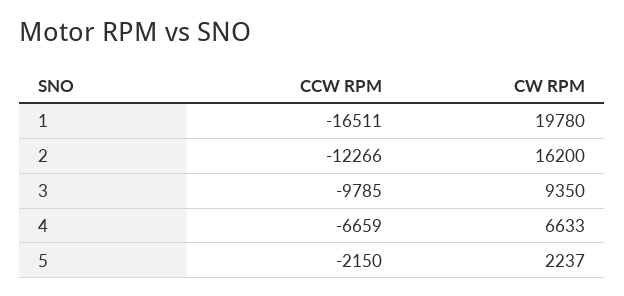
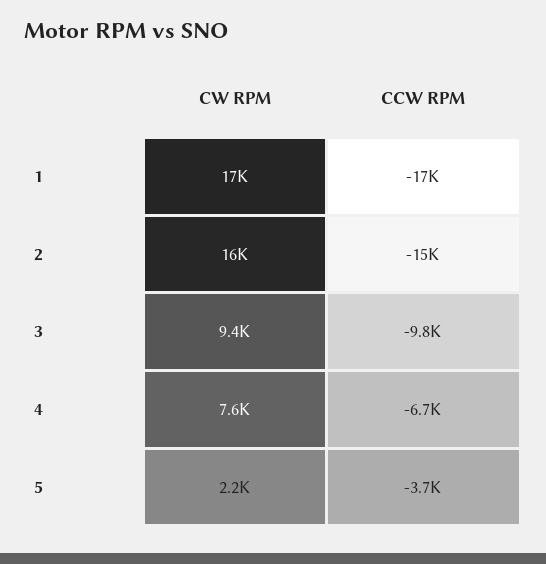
  {
    "CCW RPM": {
      "1": -16511,
-     "2": -12266,
+     "2": -15000,
      "3": -9785,
      "4": -6659,
-     "5": -2150
+     "5": -3700
    },
    "CW RPM": {
-     "1": 19780,
+     "1": 17000,
      "2": 16200,
      "3": 9350,
-     "4": 6633,
+     "4": 7600,
      "5": 2237
    }
  }

